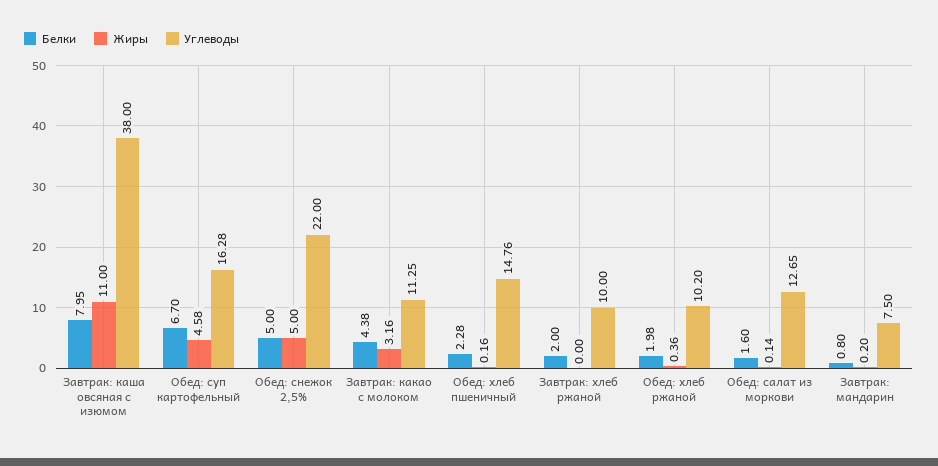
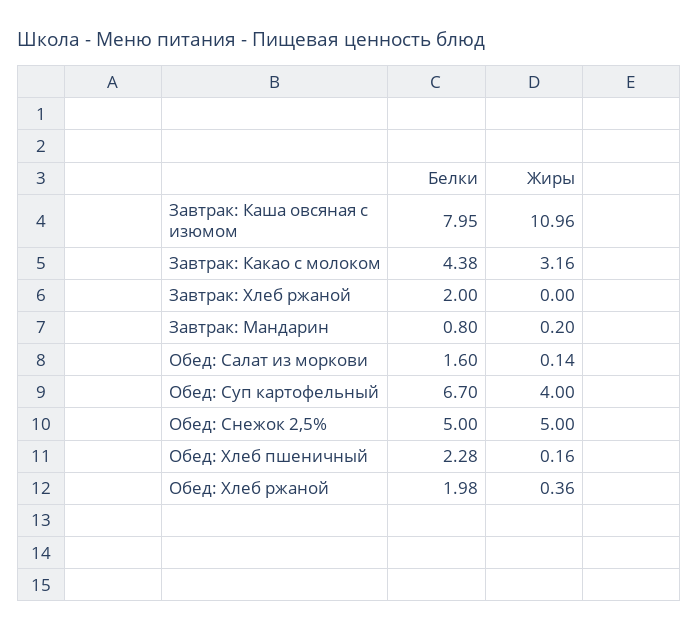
  {
    "Белки": {
      "Завтрак: каша овсяная с изюмом": 7.95,
      "Обед: суп картофельный": 6.7,
      "Обед: снежок 2,5%": 5,
      "Завтрак: какао с молоком": 4.38,
      "Обед: хлеб пшеничный": 2.28,
      "Завтрак: хлеб ржаной": 2,
      "Обед: хлеб ржаной": 1.98,
      "Обед: салат из моркови": 1.6,
      "Завтрак: мандарин": 0.8
    },
    "Жиры": {
-     "Завтрак: каша овсяная с изюмом": 11,
+     "Завтрак: каша овсяная с изюмом": 10.96,
-     "Обед: суп картофельный": 4.58,
+     "Обед: суп картофельный": 4,
      "Обед: снежок 2,5%": 5,
      "Завтрак: какао с молоком": 3.16,
      "Обед: хлеб пшеничный": 0.16,
      "Завтрак: хлеб ржаной": 0,
      "Обед: хлеб ржаной": 0.36,
      "Обед: салат из моркови": 0.14,
      "Завтрак: мандарин": 0.2
-   },
+   }
-   "Углеводы": {
-     "Завтрак: каша овсяная с изюмом": 38,
-     "Обед: суп картофельный": 16.28,
-     "Обед: снежок 2,5%": 22,
-     "Завтрак: какао с молоком": 11.25,
-     "Обед: хлеб пшеничный": 14.76,
-     "Завтрак: хлеб ржаной": 10,
-     "Обед: хлеб ржаной": 10.2,
-     "Обед: салат из моркови": 12.65,
-     "Завтрак: мандарин": 7.5
-   }
  }

